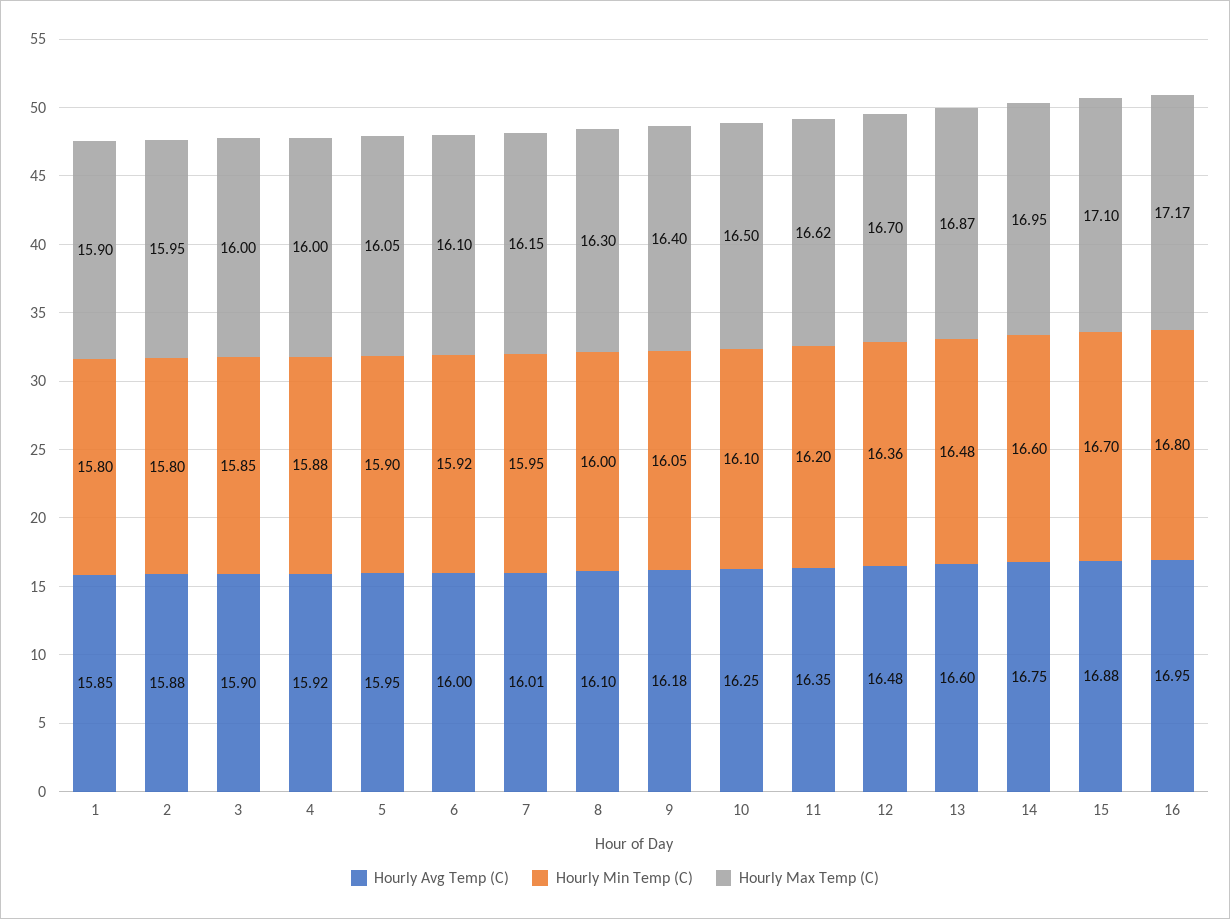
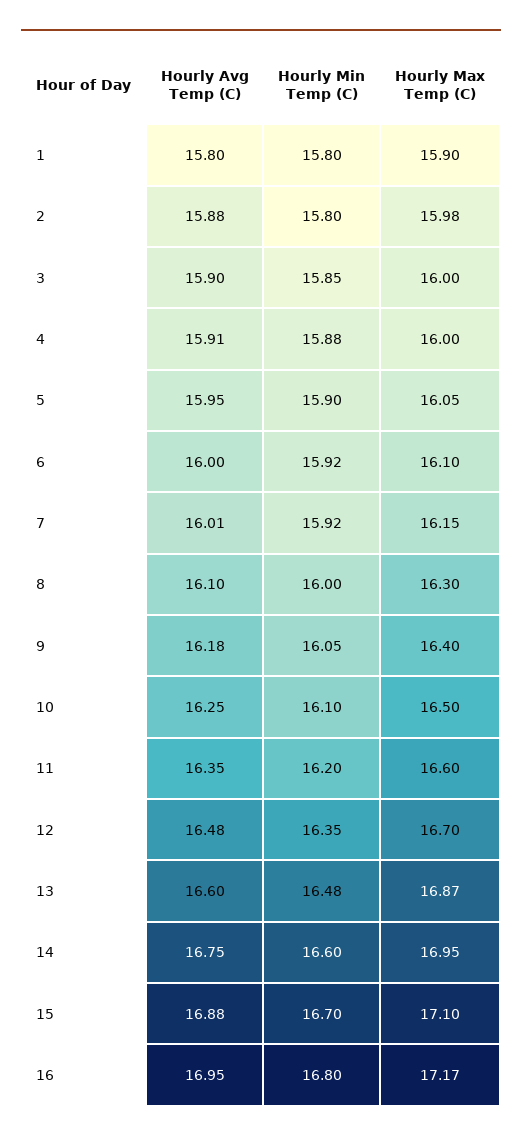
  {
    "Hourly Avg Temp (C)": {
-     "1": 15.85,
+     "1": 15.8,
      "2": 15.88,
      "3": 15.9,
-     "4": 15.92,
+     "4": 15.91,
      "5": 15.95,
      "6": 16,
      "7": 16.01,
      "8": 16.1,
      "9": 16.18,
      "10": 16.25,
      "11": 16.35,
      "12": 16.48,
      "13": 16.6,
      "14": 16.75,
      "15": 16.88,
      "16": 16.95
    },
    "Hourly Min Temp (C)": {
      "1": 15.8,
      "2": 15.8,
      "3": 15.85,
      "4": 15.88,
      "5": 15.9,
      "6": 15.92,
-     "7": 15.95,
+     "7": 15.92,
      "8": 16,
      "9": 16.05,
      "10": 16.1,
      "11": 16.2,
-     "12": 16.36,
+     "12": 16.35,
      "13": 16.48,
      "14": 16.6,
      "15": 16.7,
      "16": 16.8
    },
    "Hourly Max Temp (C)": {
      "1": 15.9,
-     "2": 15.95,
+     "2": 15.98,
      "3": 16,
      "4": 16,
      "5": 16.05,
      "6": 16.1,
      "7": 16.15,
      "8": 16.3,
      "9": 16.4,
      "10": 16.5,
-     "11": 16.62,
+     "11": 16.6,
      "12": 16.7,
      "13": 16.87,
      "14": 16.95,
      "15": 17.1,
      "16": 17.17
    }
  }

